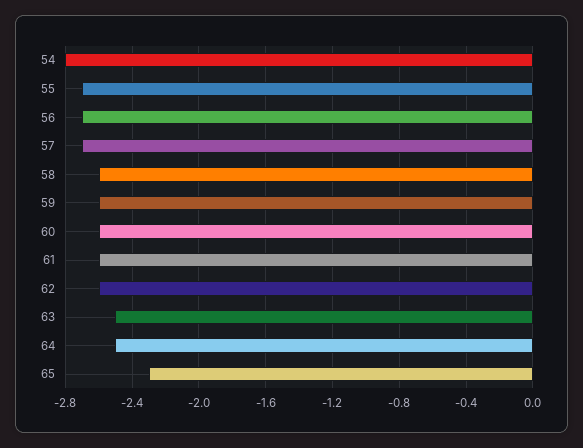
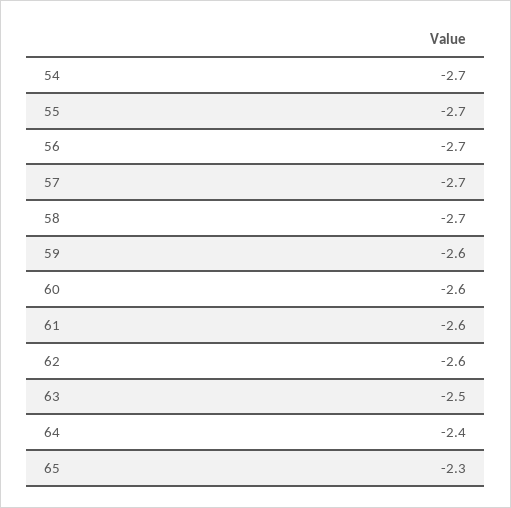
  {
-   "54": -2.8,
+   "54": -2.7,
    "55": -2.7,
    "56": -2.7,
    "57": -2.7,
-   "58": -2.6,
+   "58": -2.7,
    "59": -2.6,
    "60": -2.6,
    "61": -2.6,
    "62": -2.6,
    "63": -2.5,
-   "64": -2.5,
+   "64": -2.4,
    "65": -2.3
  }

